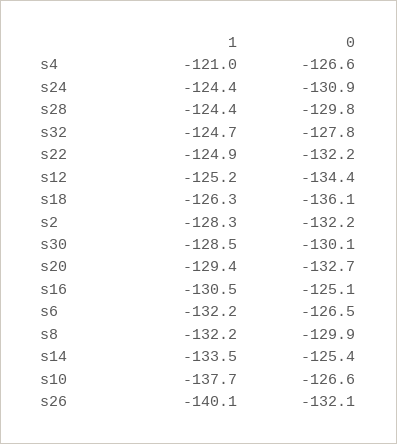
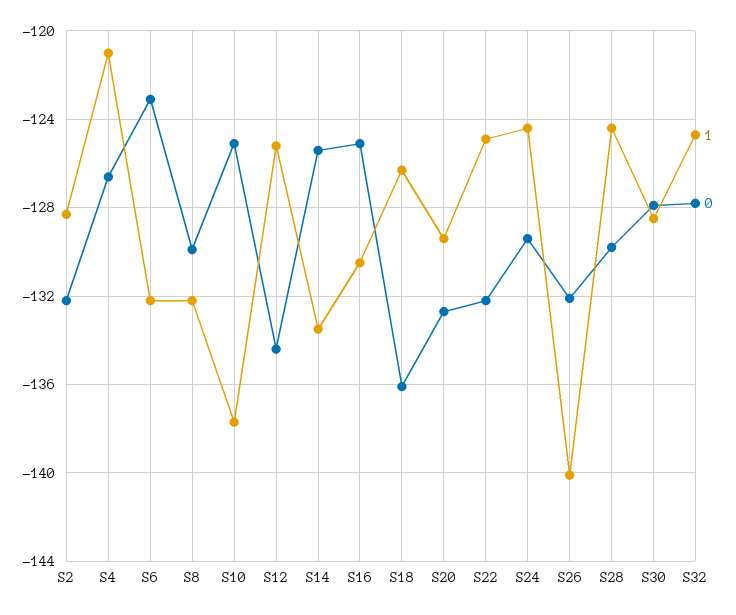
  {
    "1": {
      "s4": -121,
      "s24": -124.4,
      "s28": -124.4,
      "s32": -124.7,
      "s22": -124.9,
      "s12": -125.2,
      "s18": -126.3,
      "s2": -128.3,
      "s30": -128.5,
      "s20": -129.4,
      "s16": -130.5,
      "s6": -132.2,
      "s8": -132.2,
      "s14": -133.5,
      "s10": -137.7,
      "s26": -140.1
    },
    "0": {
      "s4": -126.6,
-     "s24": -130.9,
+     "s24": -129.5,
      "s28": -129.8,
      "s32": -127.8,
      "s22": -132.2,
      "s12": -134.4,
      "s18": -136.1,
      "s2": -132.2,
-     "s30": -130.1,
+     "s30": -128,
      "s20": -132.7,
      "s16": -125.1,
-     "s6": -126.5,
+     "s6": -123,
      "s8": -129.9,
      "s14": -125.4,
-     "s10": -126.6,
+     "s10": -125,
      "s26": -132.1
    }
  }

